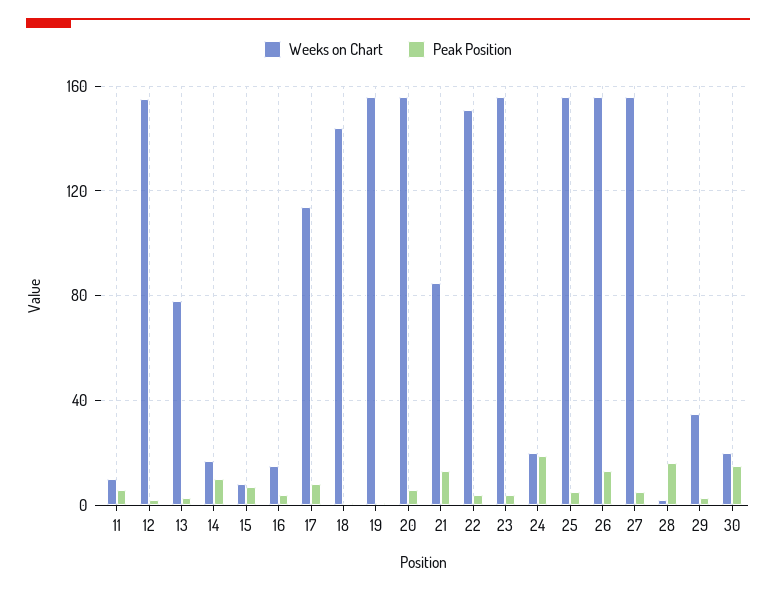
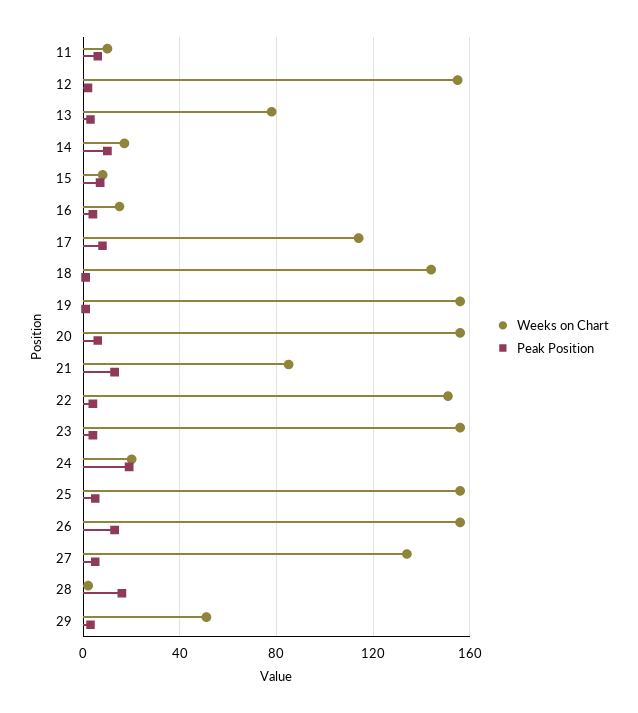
  {
    "Weeks on Chart": {
      "11": 10,
      "12": 155,
      "13": 80,
      "14": 15,
      "15": 10,
      "16": 15,
      "17": 115,
      "18": 145,
      "19": 155,
      "20": 155,
      "21": 85,
      "22": 150,
      "23": 155,
      "24": 20,
      "25": 155,
      "26": 155,
-     "27": 155,
+     "27": 135,
      "28": 0,
-     "29": 35,
+     "29": 50
-     "30": 20
    },
    "Peak Position": {
      "11": 5,
      "12": 0,
      "13": 5,
      "14": 10,
      "15": 5,
      "16": 5,
      "17": 10,
      "18": 0,
      "19": 0,
      "20": 5,
      "21": 15,
      "22": 5,
      "23": 5,
      "24": 20,
      "25": 5,
      "26": 15,
      "27": 5,
      "28": 15,
-     "29": 5,
+     "29": 5
-     "30": 15
    }
  }

